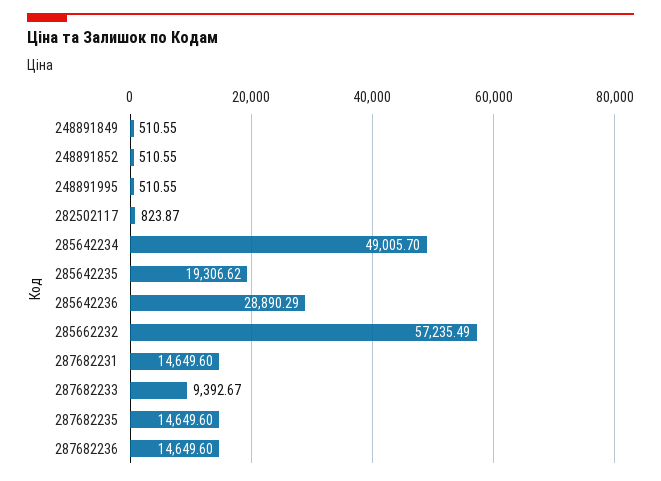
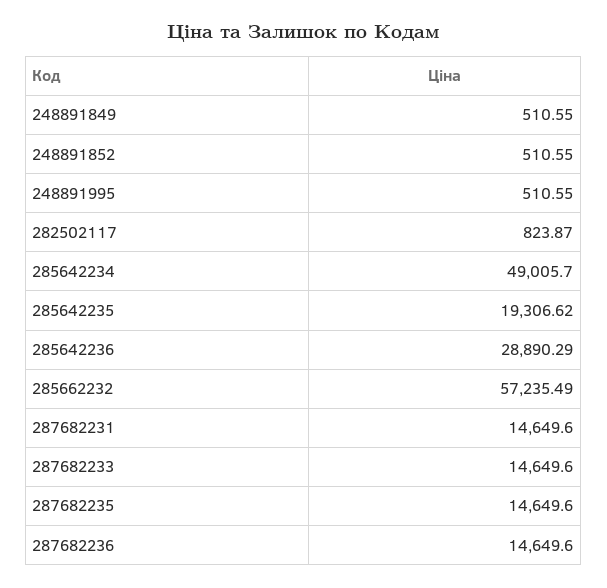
  {
    "248891849": 510.55,
    "248891852": 510.55,
    "248891995": 510.55,
    "282502117": 823.87,
    "285642234": 49005.7,
    "285642235": 19306.62,
    "285642236": 28890.29,
    "285662232": 57235.49,
    "287682231": 14649.6,
-   "287682233": 9392.67,
+   "287682233": 14649.6,
    "287682235": 14649.6,
    "287682236": 14649.6
  }

